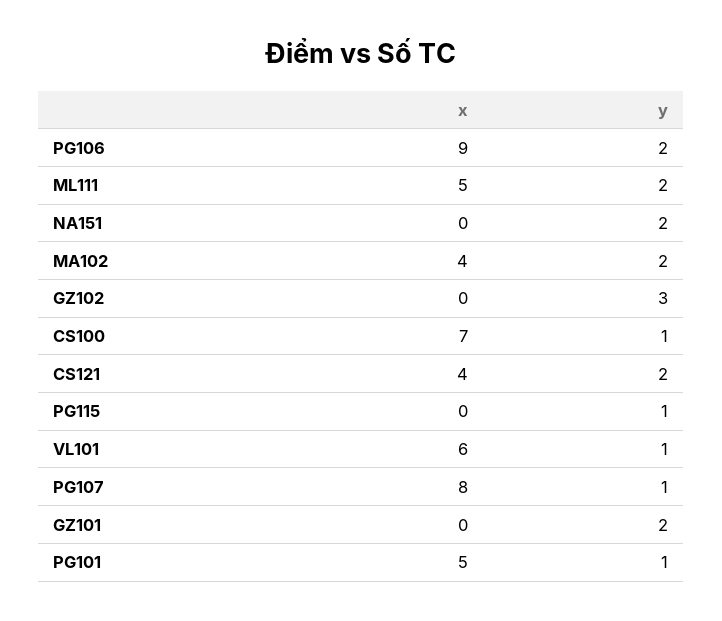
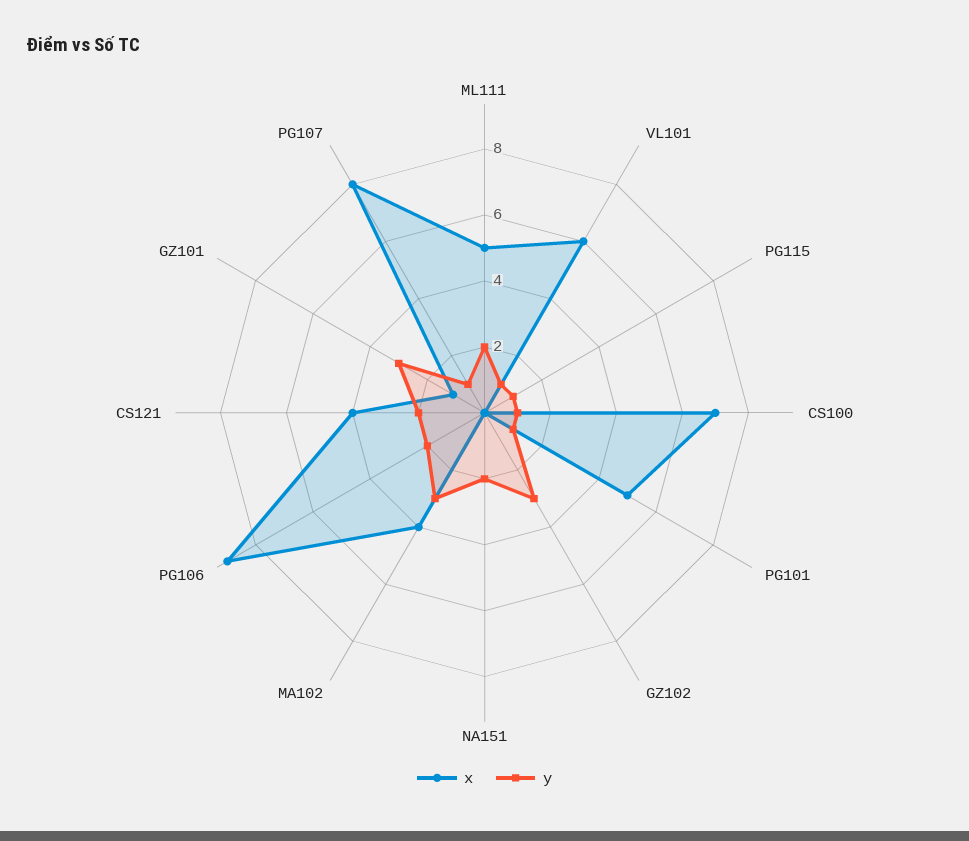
  {
    "x": {
      "PG106": 9,
      "ML111": 5,
      "NA151": 0,
      "MA102": 4,
      "GZ102": 0,
      "CS100": 7,
      "CS121": 4,
      "PG115": 0,
      "VL101": 6,
      "PG107": 8,
-     "GZ101": 0,
+     "GZ101": 1,
      "PG101": 5
    },
    "y": {
      "PG106": 2,
      "ML111": 2,
      "NA151": 2,
-     "MA102": 2,
+     "MA102": 3,
      "GZ102": 3,
      "CS100": 1,
      "CS121": 2,
      "PG115": 1,
      "VL101": 1,
      "PG107": 1,
-     "GZ101": 2,
+     "GZ101": 3,
      "PG101": 1
    }
  }

